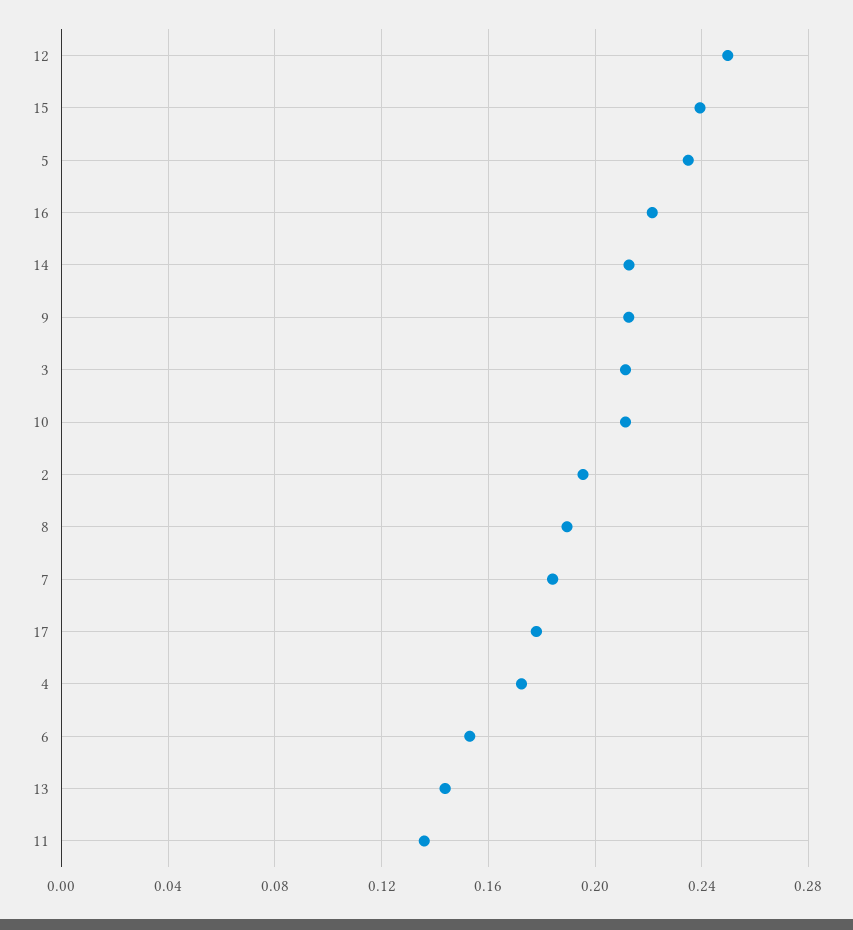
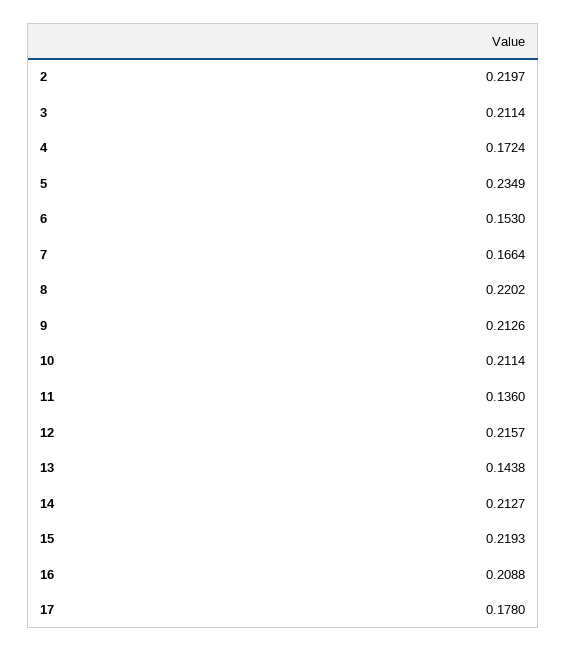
  {
-   "12": 0.25,
+   "12": 0.2157,
-   "15": 0.24,
+   "15": 0.2193,
    "5": 0.2349,
-   "16": 0.22,
+   "16": 0.2088,
    "14": 0.2127,
    "9": 0.2126,
    "3": 0.2114,
    "10": 0.2114,
-   "2": 0.195,
+   "2": 0.2197,
-   "8": 0.19,
+   "8": 0.2202,
-   "7": 0.185,
+   "7": 0.1664,
    "17": 0.178,
    "4": 0.1724,
    "6": 0.153,
    "13": 0.1438,
    "11": 0.136
  }

